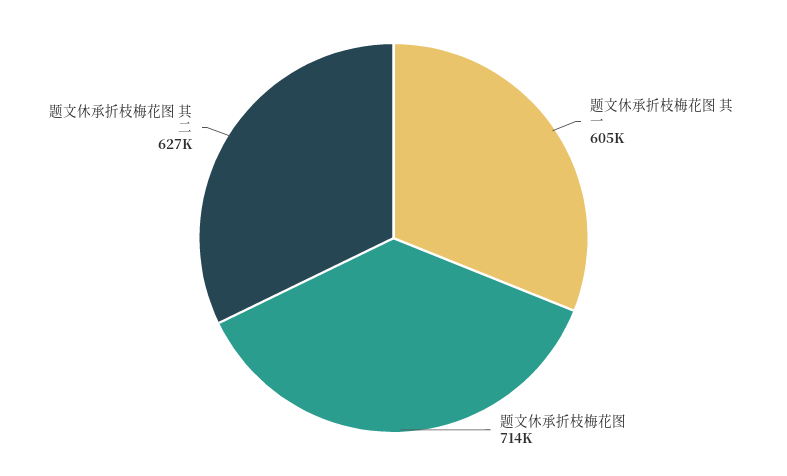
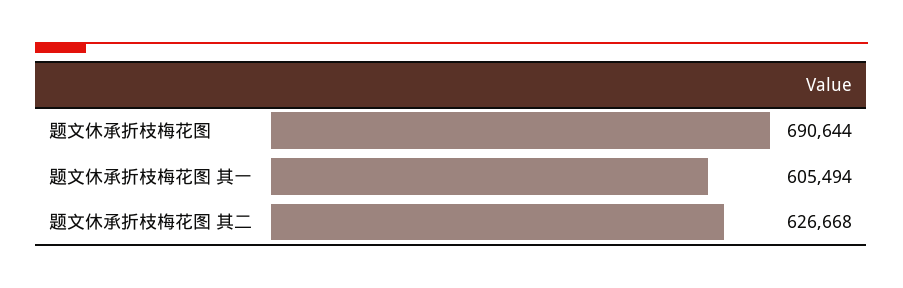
  {
    "题文休承折枝梅花图 其一": 605494,
-   "题文休承折枝梅花图": 714000,
+   "题文休承折枝梅花图": 690644,
    "题文休承折枝梅花图 其二": 626668
  }

